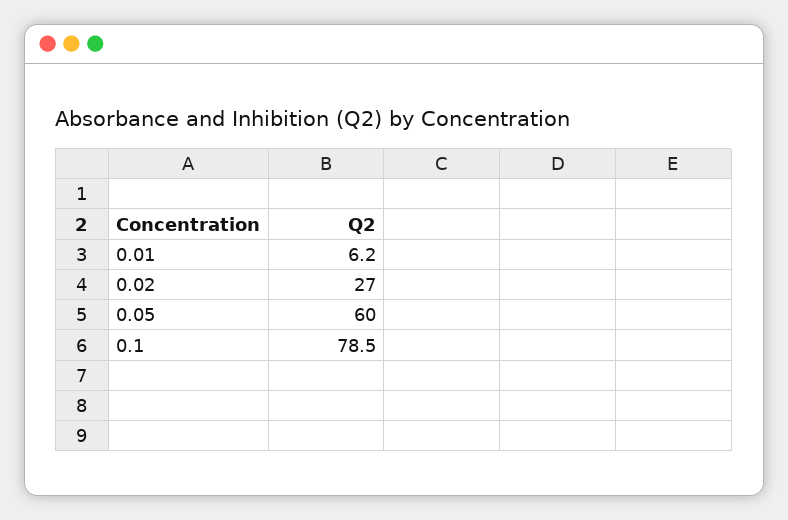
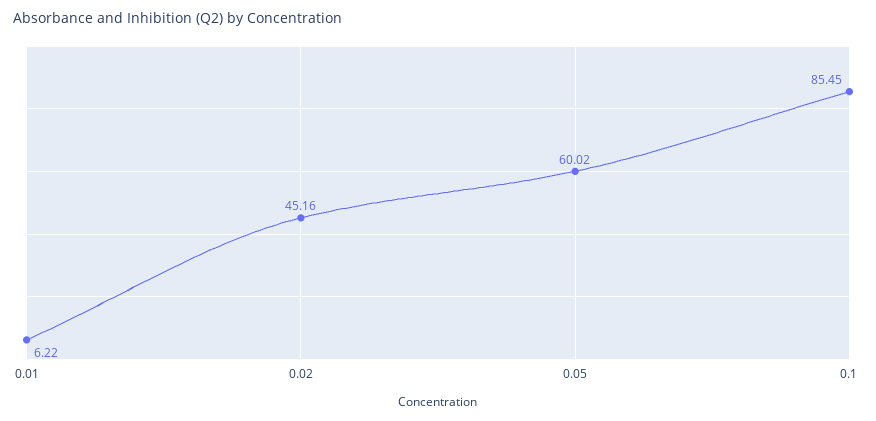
  {
    "0.01": 6.22,
-   "0.02": 27,
+   "0.02": 45.16,
    "0.05": 60.02,
-   "0.1": 78.5
+   "0.1": 85.45
  }

